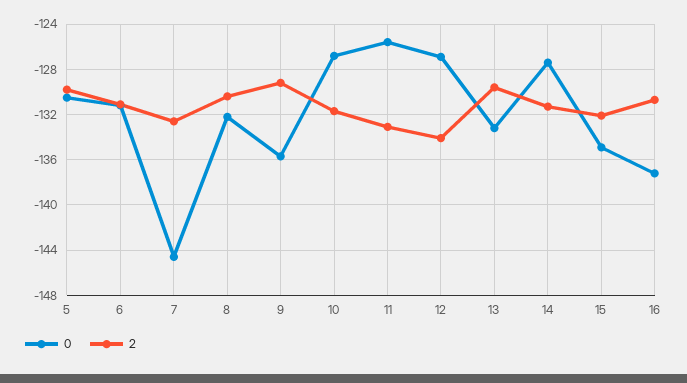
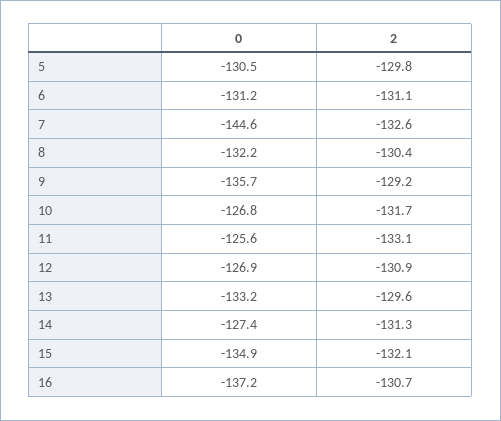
  {
    "0": {
      "5": -130.5,
      "6": -131.2,
      "7": -144.6,
      "8": -132.2,
      "9": -135.7,
      "10": -126.8,
      "11": -125.6,
      "12": -126.9,
      "13": -133.2,
      "14": -127.4,
      "15": -134.9,
      "16": -137.2
    },
    "2": {
      "5": -129.8,
      "6": -131.1,
      "7": -132.6,
      "8": -130.4,
      "9": -129.2,
      "10": -131.7,
      "11": -133.1,
-     "12": -134,
+     "12": -130.9,
      "13": -129.6,
      "14": -131.3,
      "15": -132.1,
      "16": -130.7
    }
  }

